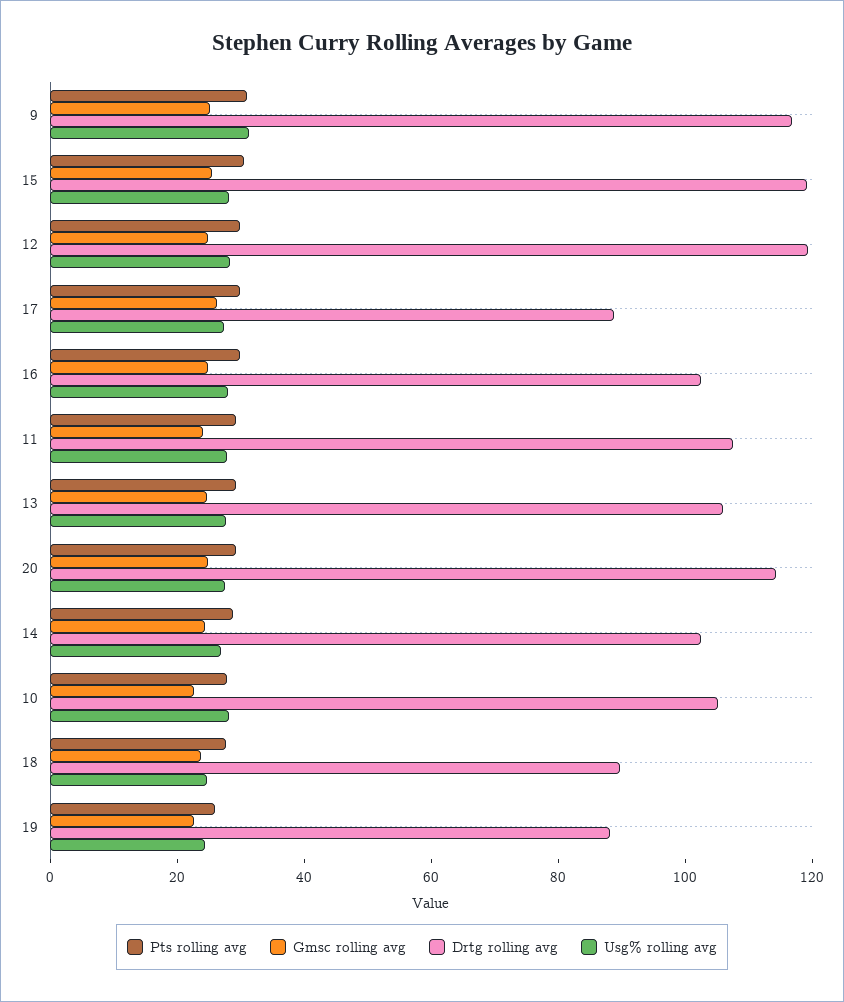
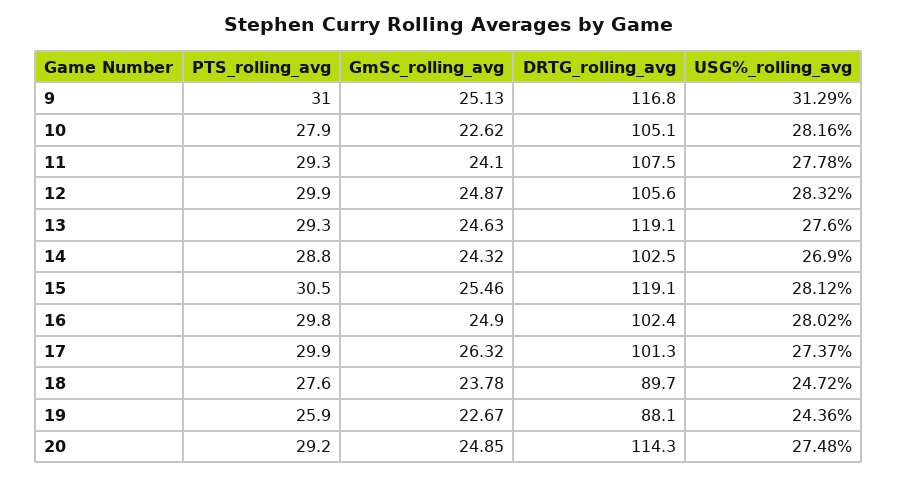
  {
    "Pts rolling avg": {
      "9": 31,
      "15": 30.5,
      "12": 29.9,
      "17": 29.9,
      "16": 29.8,
      "11": 29.3,
      "13": 29.3,
      "20": 29.2,
      "14": 28.8,
      "10": 27.9,
      "18": 27.6,
      "19": 25.9
    },
    "Gmsc rolling avg": {
      "9": 25.13,
      "15": 25.46,
      "12": 24.87,
      "17": 26.32,
      "16": 24.9,
      "11": 24.1,
      "13": 24.63,
      "20": 24.85,
      "14": 24.32,
      "10": 22.62,
      "18": 23.78,
      "19": 22.67
    },
    "Drtg rolling avg": {
      "9": 116.8,
      "15": 119.1,
-     "12": 120,
+     "12": 105.6,
-     "17": 90,
+     "17": 101.3,
      "16": 102.4,
      "11": 107.5,
-     "13": 105,
+     "13": 119.1,
      "20": 114.3,
      "14": 102.5,
      "10": 105.1,
      "18": 89.7,
      "19": 88.1
    },
    "Usg% rolling avg": {
      "9": 31.29,
      "15": 28.12,
      "12": 28.32,
      "17": 27.37,
      "16": 28.02,
      "11": 27.78,
      "13": 27.6,
      "20": 27.48,
      "14": 26.9,
      "10": 28.16,
      "18": 24.72,
      "19": 24.36
    }
  }

